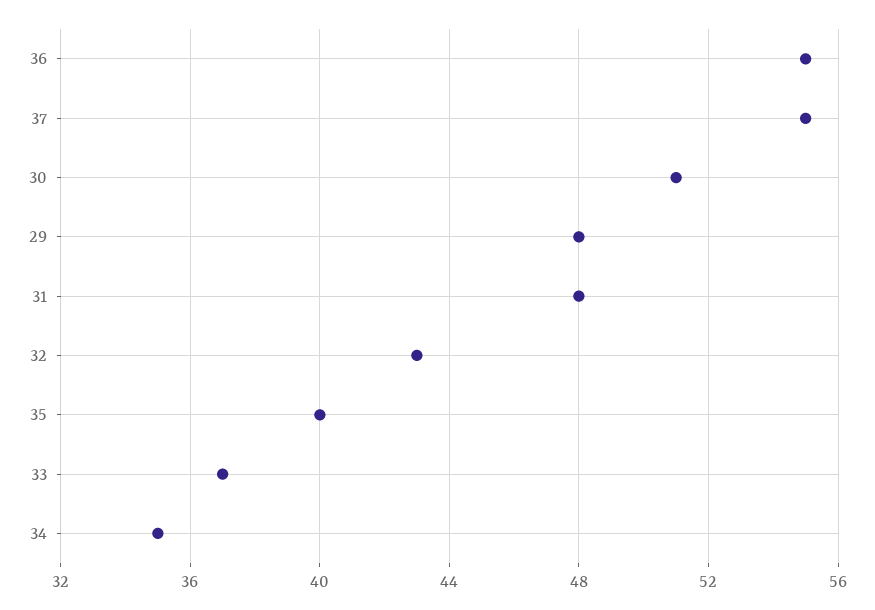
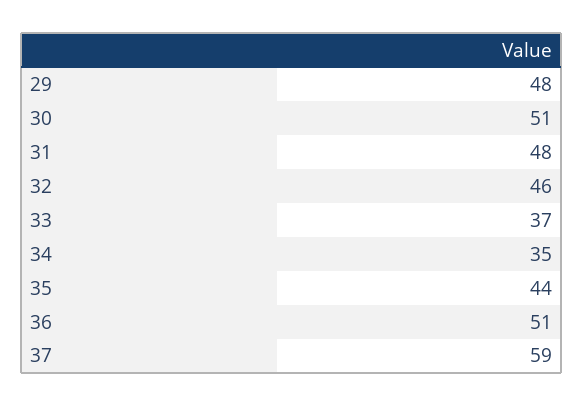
  {
-   "36": 55,
+   "36": 51,
-   "37": 55,
+   "37": 59,
    "30": 51,
    "29": 48,
    "31": 48,
-   "32": 43,
+   "32": 46,
-   "35": 40,
+   "35": 44,
    "33": 37,
    "34": 35
  }

